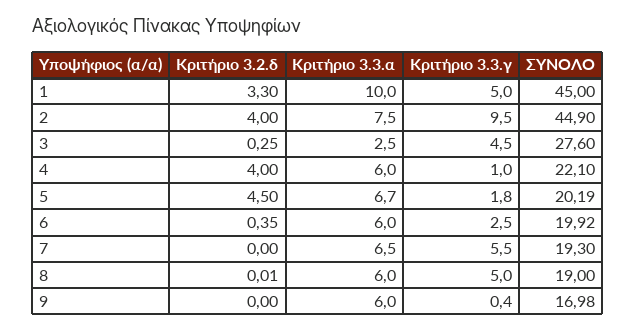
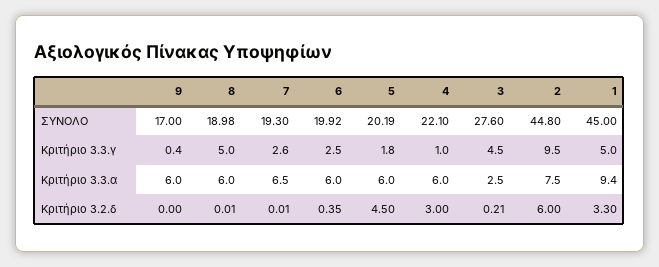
  {
    "Κριτήριο 3.2.δ": {
      "1": 3.3,
-     "2": 4,
+     "2": 6,
-     "3": 0.25,
+     "3": 0.21,
-     "4": 4,
+     "4": 3,
      "5": 4.5,
      "6": 0.35,
-     "7": 0,
+     "7": 0.01,
      "8": 0.01,
      "9": 0
    },
    "Κριτήριο 3.3.α": {
-     "1": 10,
+     "1": 9.4,
      "2": 7.5,
      "3": 2.5,
      "4": 6,
-     "5": 6.7,
+     "5": 6,
      "6": 6,
      "7": 6.5,
      "8": 6,
      "9": 6
    },
    "Κριτήριο 3.3.γ": {
      "1": 5,
      "2": 9.5,
      "3": 4.5,
      "4": 1,
      "5": 1.8,
      "6": 2.5,
-     "7": 5.5,
+     "7": 2.6,
      "8": 5,
      "9": 0.4
    },
    "ΣΥΝΟΛΟ": {
      "1": 45,
-     "2": 44.9,
+     "2": 44.8,
      "3": 27.6,
      "4": 22.1,
      "5": 20.19,
      "6": 19.92,
      "7": 19.3,
-     "8": 19,
+     "8": 18.98,
-     "9": 16.98
+     "9": 17
    }
  }

